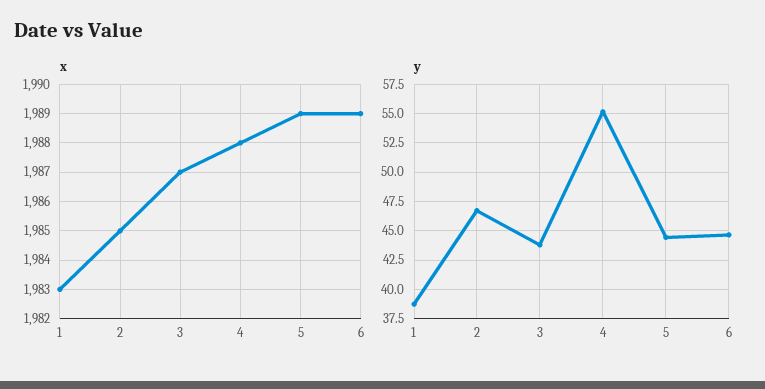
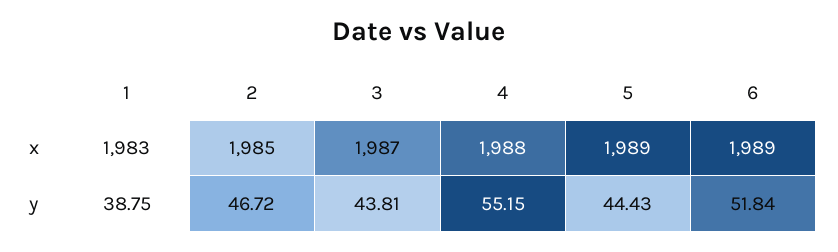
  {
    "x": {
      "1": 1983,
      "2": 1985,
      "3": 1987,
      "4": 1988,
      "5": 1989,
      "6": 1989
    },
    "y": {
      "1": 38.75,
      "2": 46.72,
      "3": 43.81,
      "4": 55.15,
      "5": 44.43,
-     "6": 45
+     "6": 51.84
    }
  }

